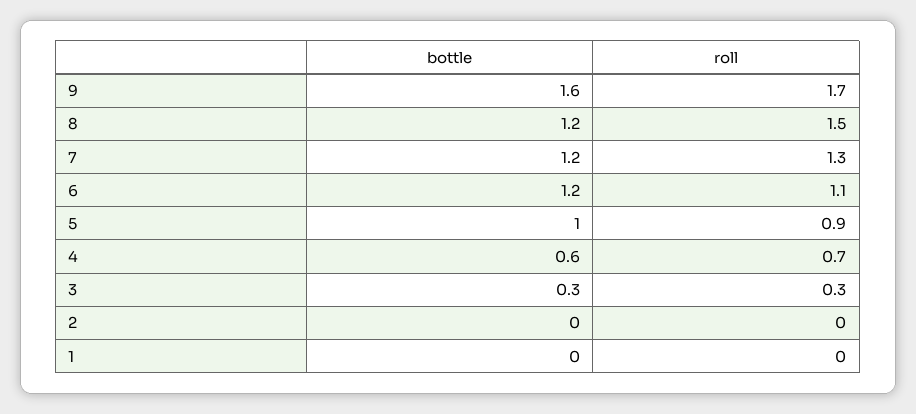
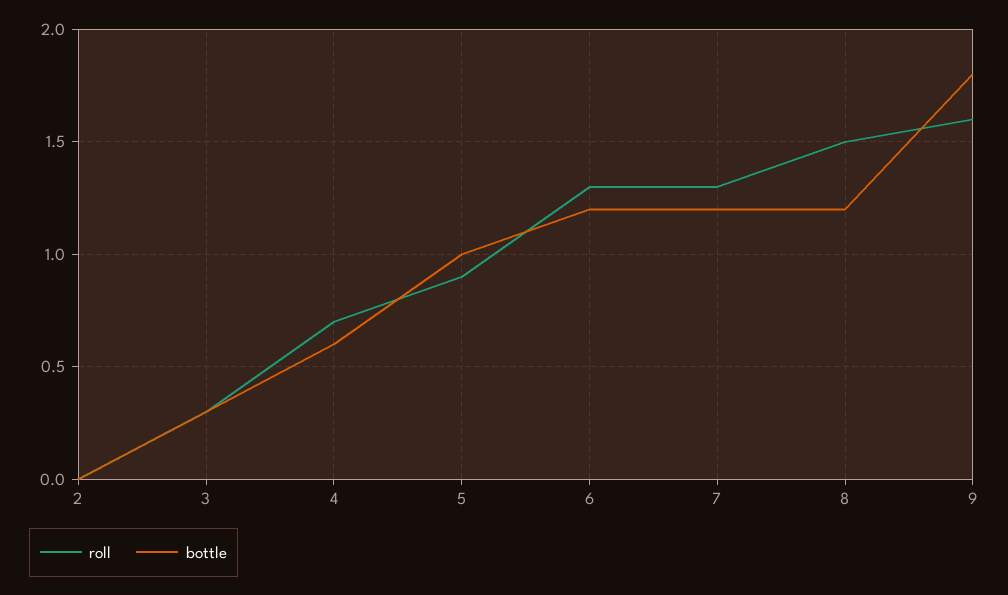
  {
    "bottle": {
-     "9": 1.6,
+     "9": 1.8,
      "8": 1.2,
      "7": 1.2,
      "6": 1.2,
      "5": 1,
      "4": 0.6,
      "3": 0.3,
-     "2": 0,
+     "2": 0
-     "1": 0
    },
    "roll": {
-     "9": 1.7,
+     "9": 1.6,
      "8": 1.5,
      "7": 1.3,
-     "6": 1.1,
+     "6": 1.3,
      "5": 0.9,
      "4": 0.7,
      "3": 0.3,
-     "2": 0,
+     "2": 0
-     "1": 0
    }
  }

